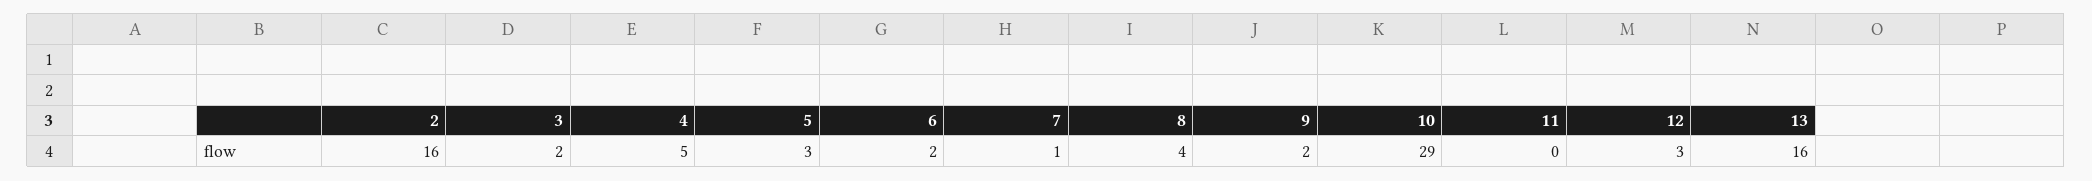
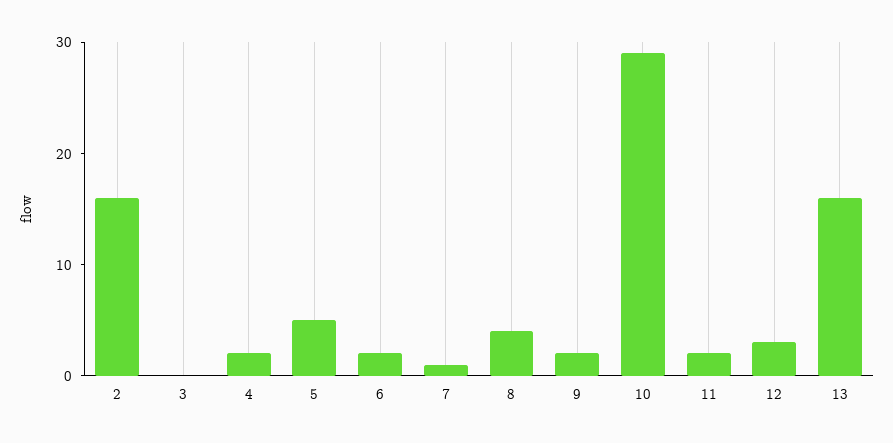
  {
    "2": 16,
-   "3": 2,
+   "3": 0,
-   "4": 5,
+   "4": 2,
-   "5": 3,
+   "5": 5,
    "6": 2,
    "7": 1,
    "8": 4,
    "9": 2,
    "10": 29,
-   "11": 0,
+   "11": 2,
    "12": 3,
    "13": 16
  }

